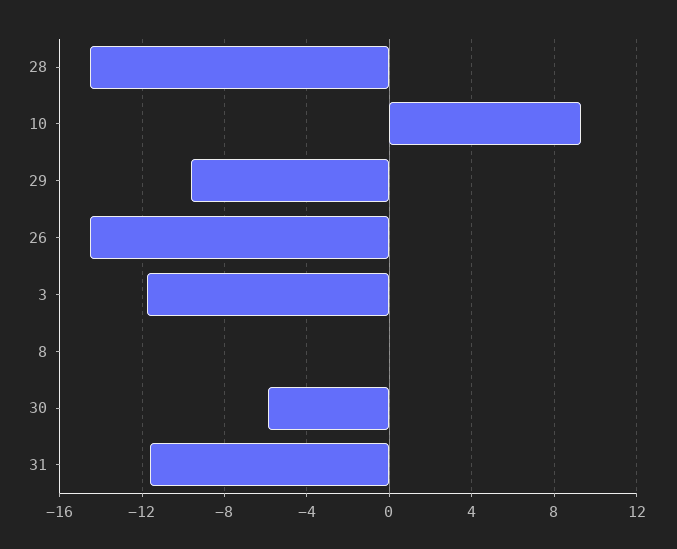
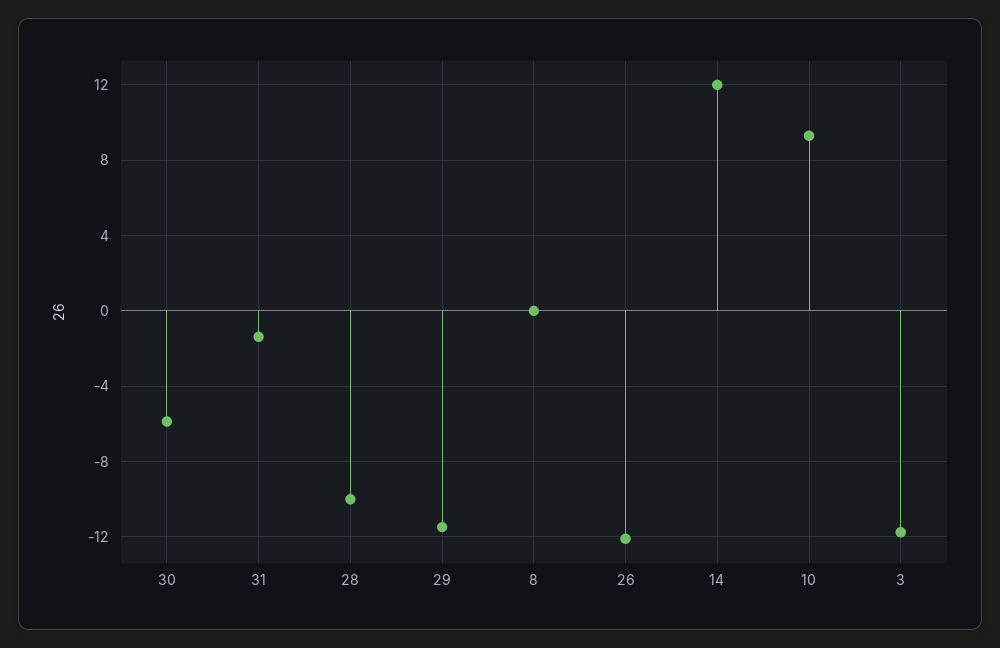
  {
-   "28": -14.5,
+   "28": -10,
    "10": 9.5,
-   "29": -9.5,
+   "29": -11.5,
-   "26": -14.5,
+   "26": -12,
    "3": -12,
    "8": 0,
    "30": -6,
-   "31": -11.5
+   "31": -1.5,
+   "14": 12
  }

